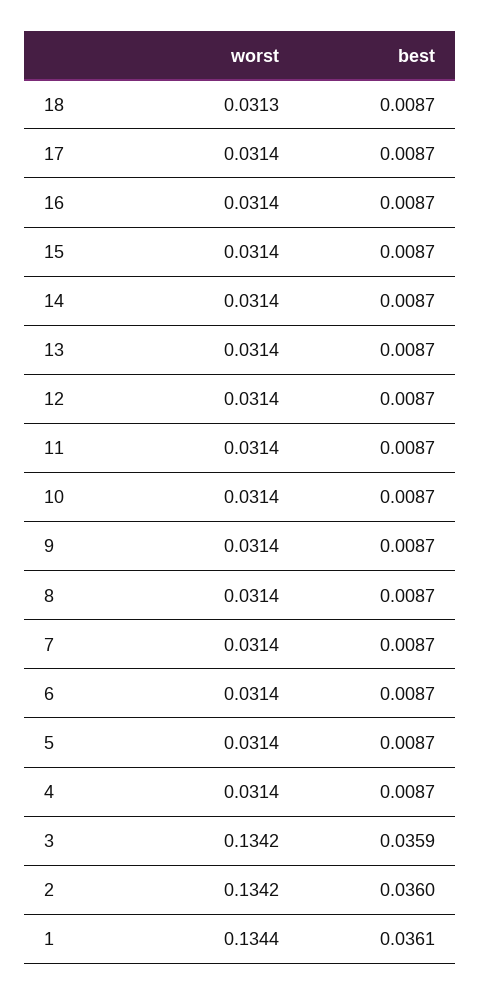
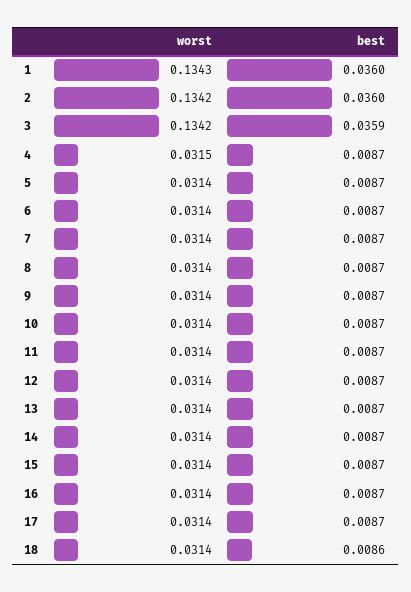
  {
    "worst": {
-     "18": 0.0313,
+     "18": 0.0314,
      "17": 0.0314,
      "16": 0.0314,
      "15": 0.0314,
      "14": 0.0314,
      "13": 0.0314,
      "12": 0.0314,
      "11": 0.0314,
      "10": 0.0314,
      "9": 0.0314,
      "8": 0.0314,
      "7": 0.0314,
      "6": 0.0314,
      "5": 0.0314,
-     "4": 0.0314,
+     "4": 0.0315,
      "3": 0.1342,
      "2": 0.1342,
-     "1": 0.1344
+     "1": 0.1343
    },
    "best": {
-     "18": 0.0087,
+     "18": 0.0086,
      "17": 0.0087,
      "16": 0.0087,
      "15": 0.0087,
      "14": 0.0087,
      "13": 0.0087,
      "12": 0.0087,
      "11": 0.0087,
      "10": 0.0087,
      "9": 0.0087,
      "8": 0.0087,
      "7": 0.0087,
      "6": 0.0087,
      "5": 0.0087,
      "4": 0.0087,
      "3": 0.0359,
      "2": 0.036,
-     "1": 0.0361
+     "1": 0.036
    }
  }

